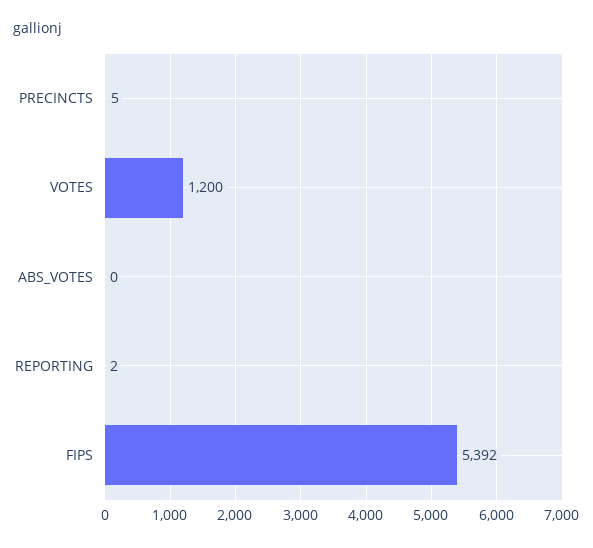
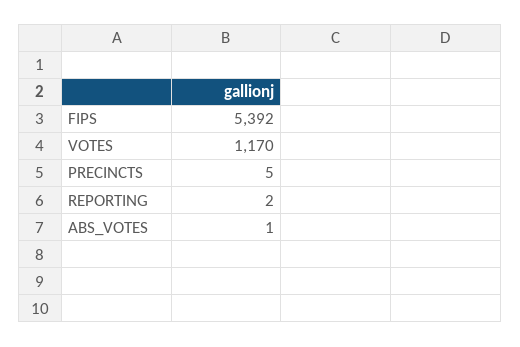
  {
    "PRECINCTS": 5,
-   "VOTES": 1200,
+   "VOTES": 1170,
-   "ABS_VOTES": 0,
+   "ABS_VOTES": 1,
    "REPORTING": 2,
    "FIPS": 5392
  }

